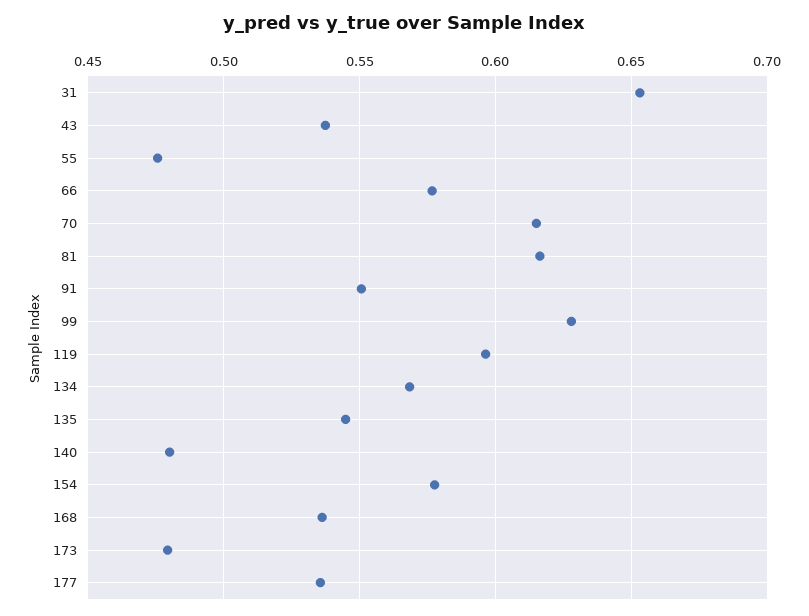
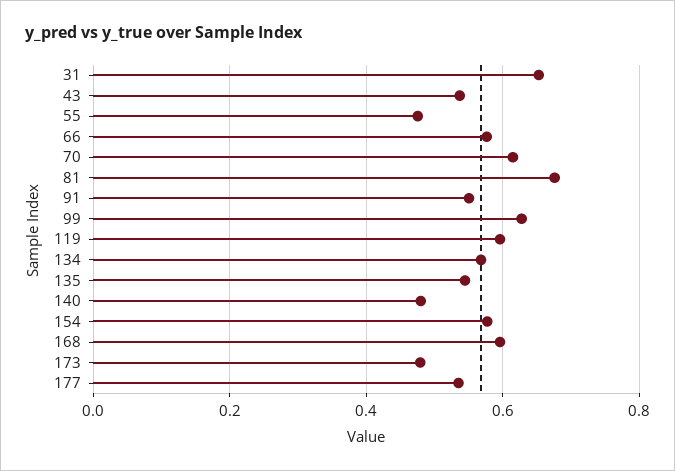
  {
    "31": 0.655,
    "43": 0.535,
    "55": 0.475,
    "66": 0.575,
    "70": 0.615,
-   "81": 0.615,
+   "81": 0.68,
    "91": 0.55,
    "99": 0.63,
    "119": 0.595,
    "134": 0.57,
    "135": 0.545,
    "140": 0.48,
    "154": 0.58,
-   "168": 0.535,
+   "168": 0.6,
    "173": 0.48,
    "177": 0.535
  }

